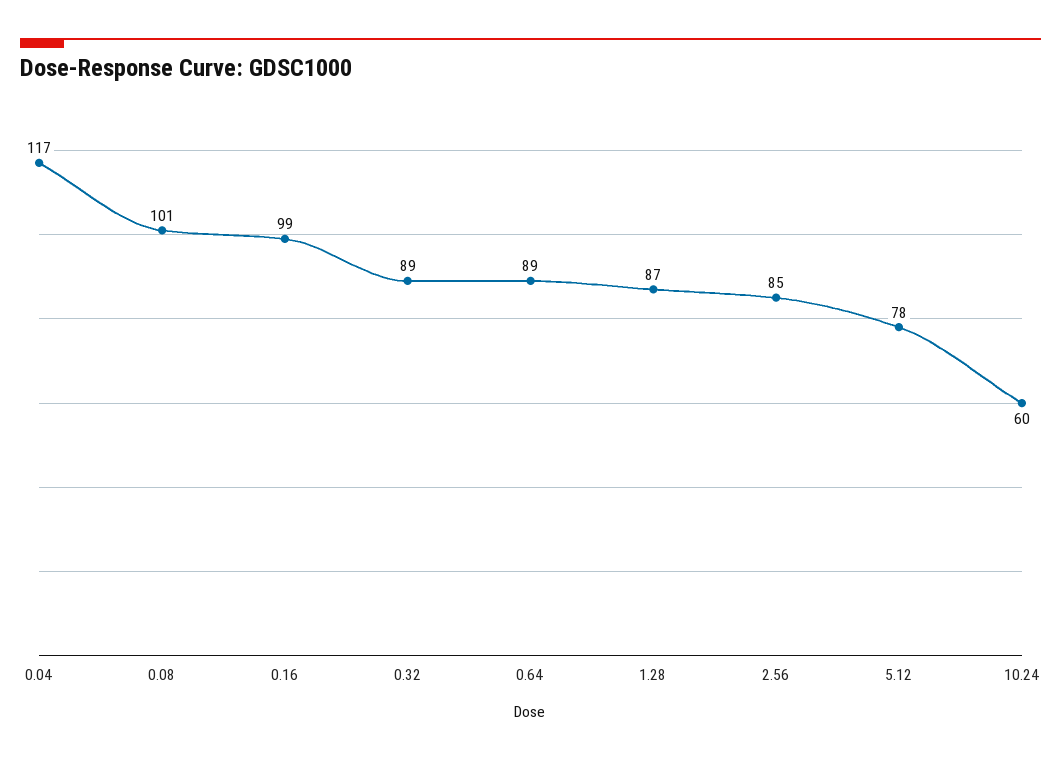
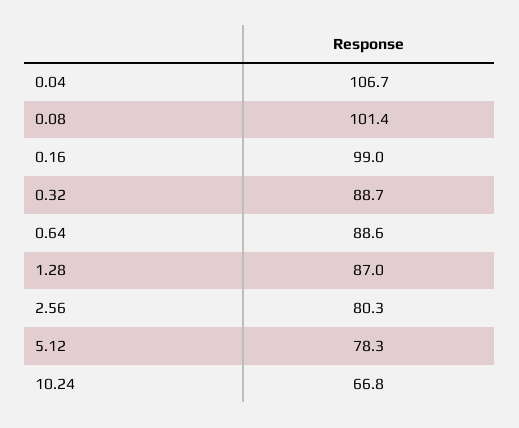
  {
-   "0.04": 117,
+   "0.04": 106.7,
    "0.08": 101.4,
    "0.16": 99,
    "0.32": 88.7,
    "0.64": 88.6,
    "1.28": 87,
-   "2.56": 85,
+   "2.56": 80.3,
    "5.12": 78.3,
-   "10.24": 60
+   "10.24": 66.8
  }

